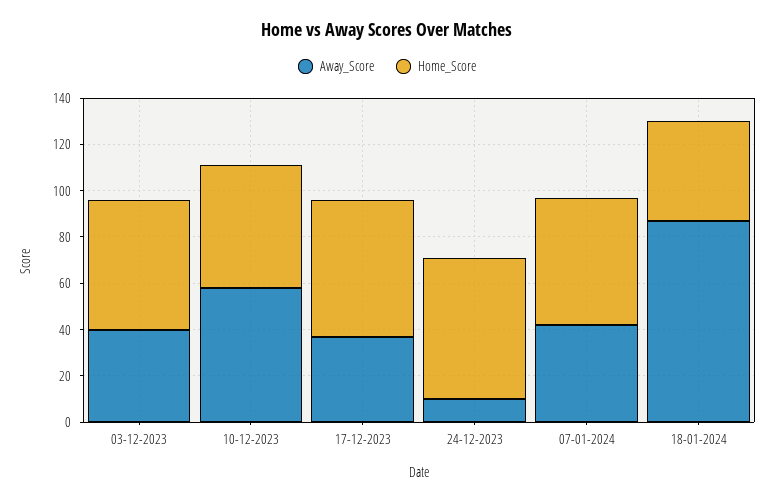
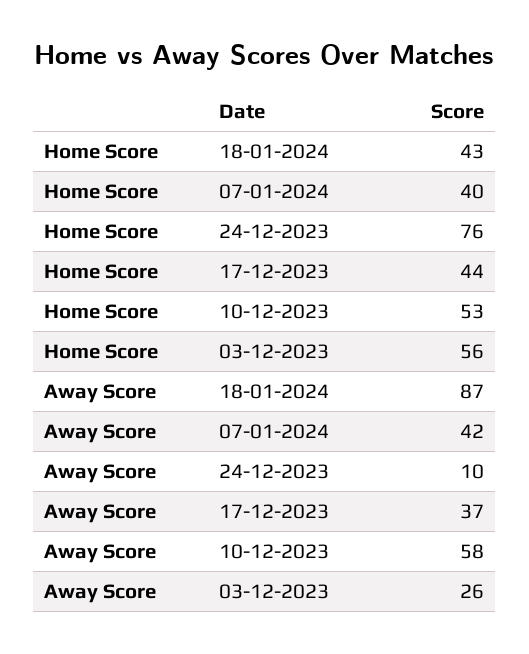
  {
    "Away_Score": {
-     "03-12-2023": 40,
+     "03-12-2023": 26,
      "10-12-2023": 58,
      "17-12-2023": 37,
      "24-12-2023": 10,
      "07-01-2024": 42,
      "18-01-2024": 87
    },
    "Home_Score": {
      "03-12-2023": 56,
      "10-12-2023": 53,
-     "17-12-2023": 60,
+     "17-12-2023": 44,
-     "24-12-2023": 60,
+     "24-12-2023": 76,
-     "07-01-2024": 55,
+     "07-01-2024": 40,
      "18-01-2024": 43
    }
  }

